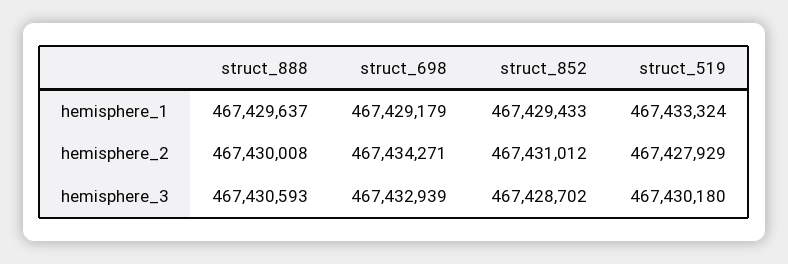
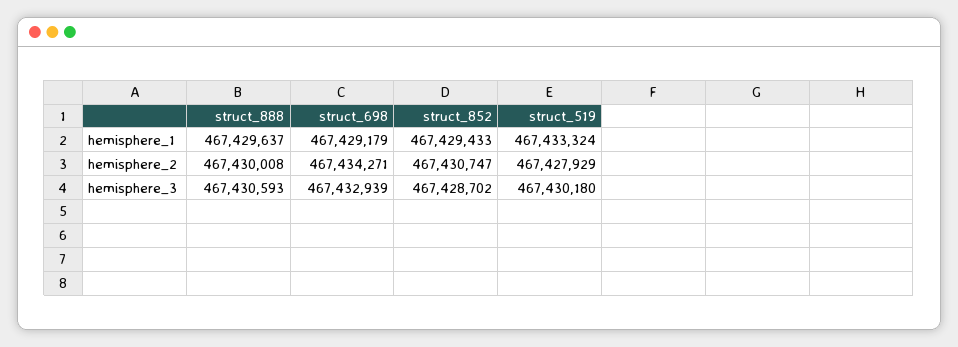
  {
    "struct_888": {
      "hemisphere_1": 467429637,
      "hemisphere_2": 467430008,
      "hemisphere_3": 467430593
    },
    "struct_698": {
      "hemisphere_1": 467429179,
      "hemisphere_2": 467434271,
      "hemisphere_3": 467432939
    },
    "struct_852": {
      "hemisphere_1": 467429433,
-     "hemisphere_2": 467431012,
+     "hemisphere_2": 467430747,
      "hemisphere_3": 467428702
    },
    "struct_519": {
      "hemisphere_1": 467433324,
      "hemisphere_2": 467427929,
      "hemisphere_3": 467430180
    }
  }

